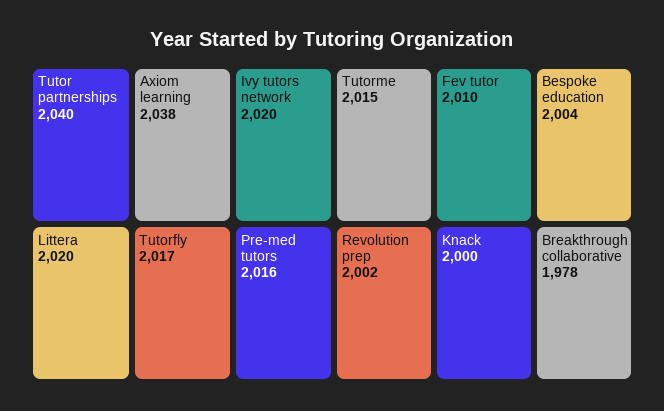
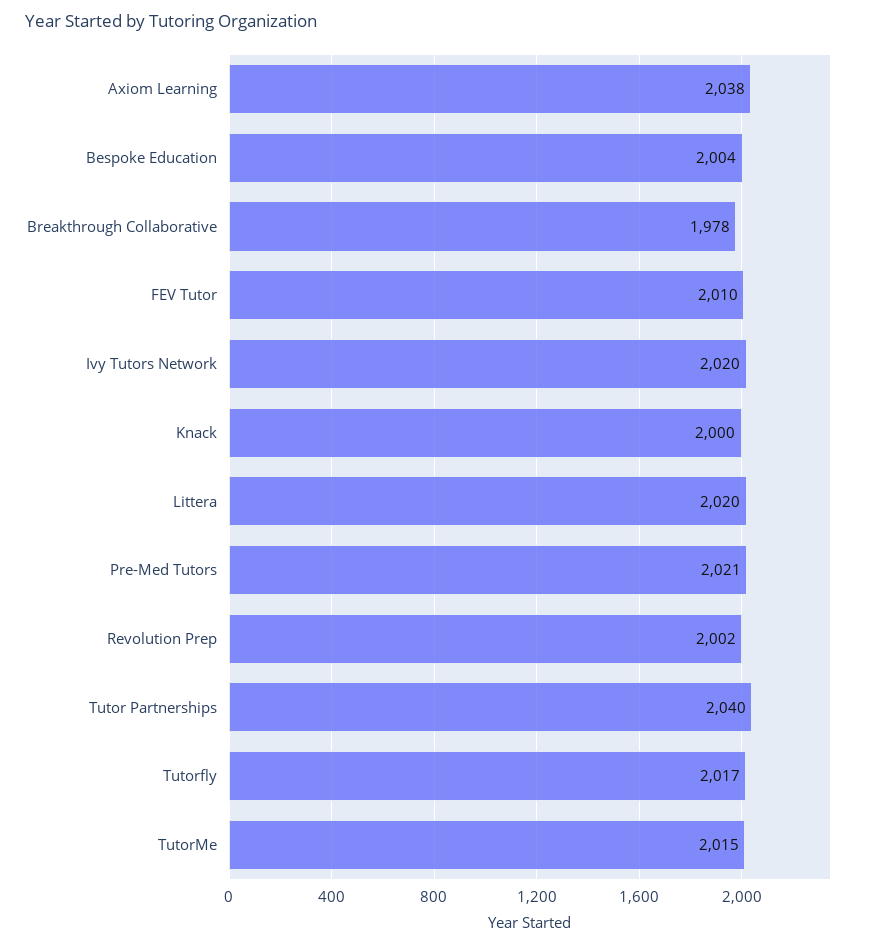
  {
    "Tutor partnerships": 2040,
    "Axiom learning": 2038,
    "Ivy tutors network": 2020,
    "Littera": 2020,
    "Tutorfly": 2017,
-   "Pre-med tutors": 2016,
+   "Pre-med tutors": 2021,
    "Tutorme": 2015,
    "Fev tutor": 2010,
    "Bespoke education": 2004,
    "Revolution prep": 2002,
    "Knack": 2000,
    "Breakthrough collaborative": 1978
  }

